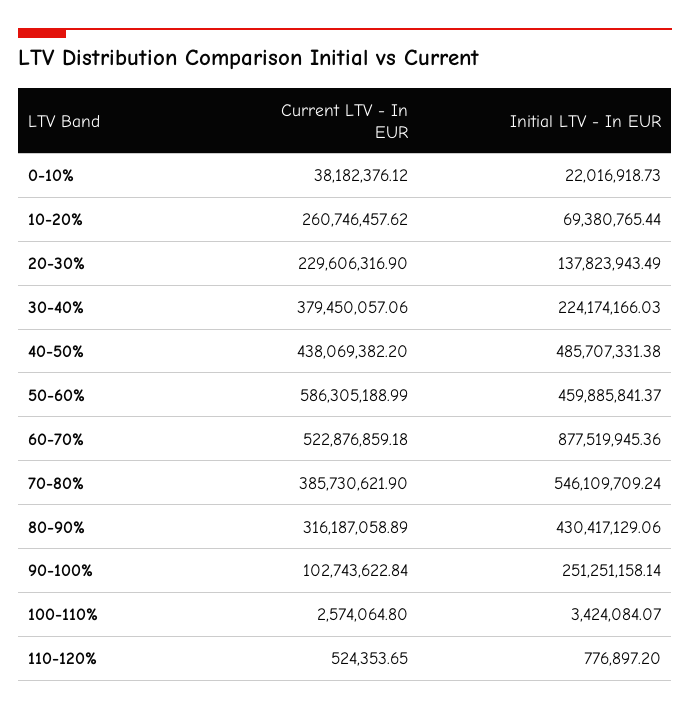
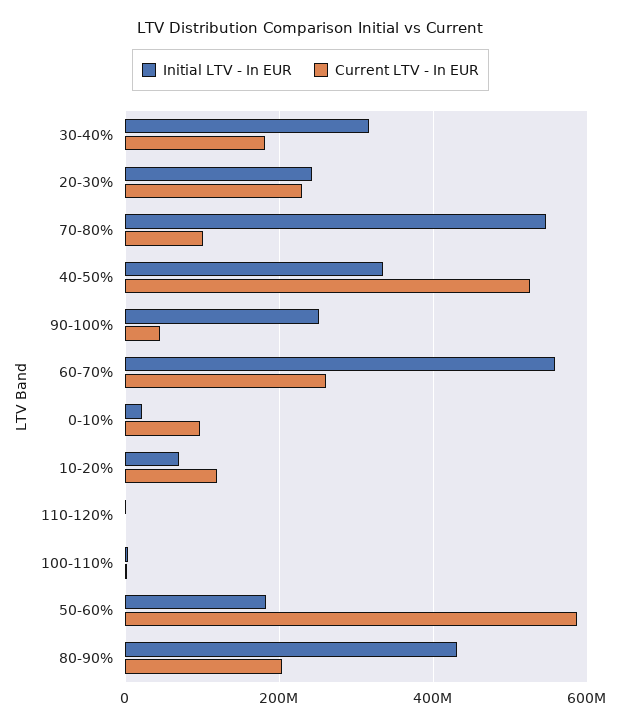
  {
    "Current LTV - In EUR": {
-     "0-10%": 38182376.12,
+     "0-10%": 100000000,
-     "10-20%": 260746457.62,
+     "10-20%": 120000000,
      "20-30%": 229606316.9,
-     "30-40%": 379450057.06,
+     "30-40%": 180000000,
-     "40-50%": 438069382.2,
+     "40-50%": 520000000,
      "50-60%": 586305188.99,
-     "60-70%": 522876859.18,
+     "60-70%": 260000000,
-     "70-80%": 385730621.9,
+     "70-80%": 100000000,
-     "80-90%": 316187058.89,
+     "80-90%": 200000000,
-     "90-100%": 102743622.84,
+     "90-100%": 40000000,
      "100-110%": 2574064.8,
      "110-120%": 524353.65
    },
    "Initial LTV - In EUR": {
      "0-10%": 22016918.73,
      "10-20%": 69380765.44,
-     "20-30%": 137823943.49,
+     "20-30%": 240000000,
-     "30-40%": 224174166.03,
+     "30-40%": 320000000,
-     "40-50%": 485707331.38,
+     "40-50%": 340000000,
-     "50-60%": 459885841.37,
+     "50-60%": 180000000,
-     "60-70%": 877519945.36,
+     "60-70%": 560000000,
      "70-80%": 546109709.24,
      "80-90%": 430417129.06,
      "90-100%": 251251158.14,
      "100-110%": 3424084.07,
      "110-120%": 776897.2
    }
  }

